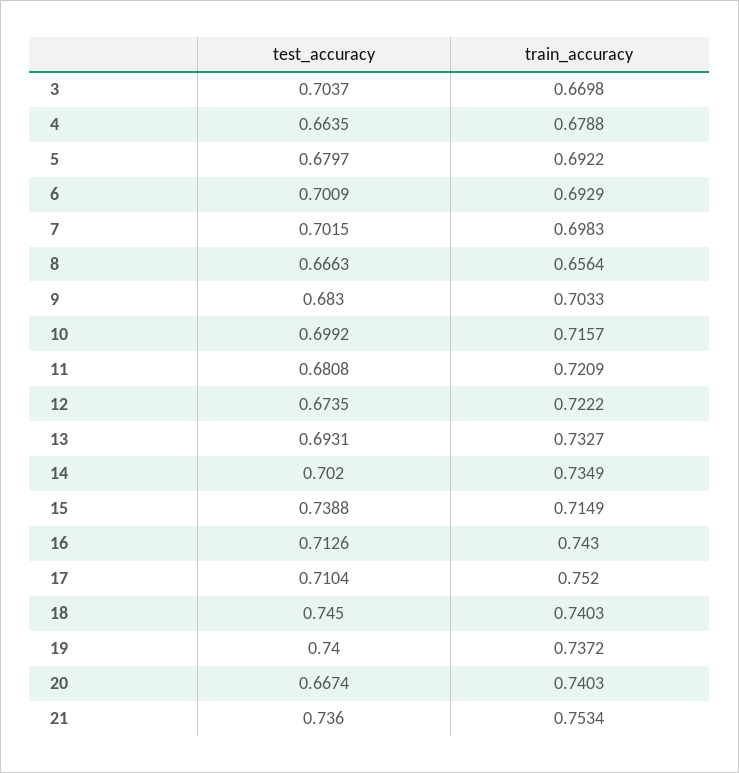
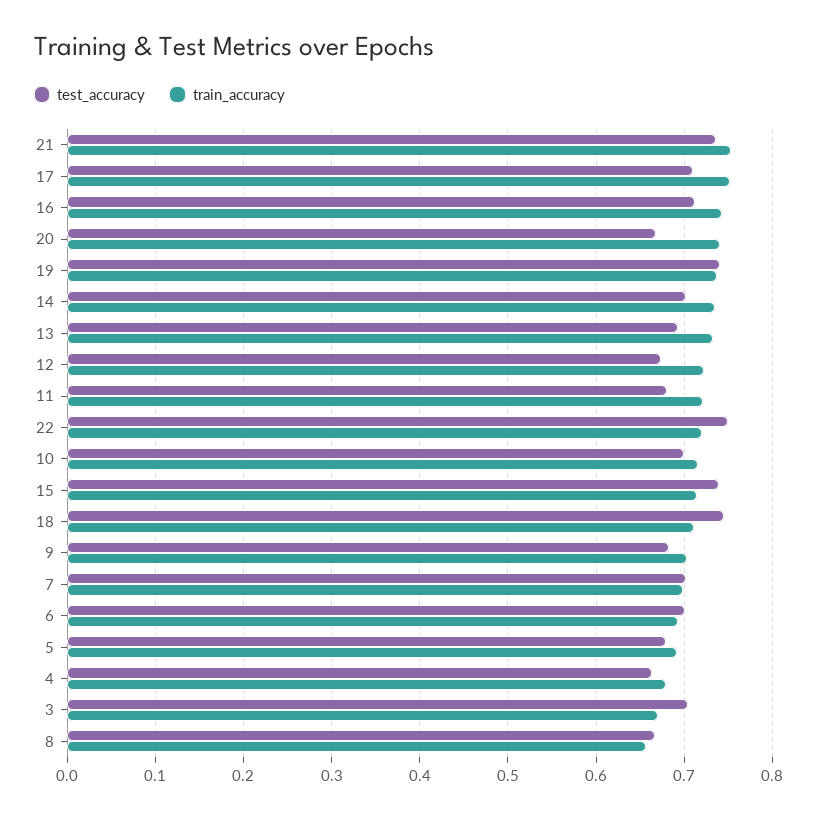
  {
    "test_accuracy": {
      "3": 0.7037,
      "4": 0.6635,
      "5": 0.6797,
      "6": 0.7009,
      "7": 0.7015,
      "8": 0.6663,
      "9": 0.683,
      "10": 0.6992,
      "11": 0.6808,
      "12": 0.6735,
      "13": 0.6931,
      "14": 0.702,
      "15": 0.7388,
      "16": 0.7126,
      "17": 0.7104,
      "18": 0.745,
      "19": 0.74,
      "20": 0.6674,
-     "21": 0.736
+     "21": 0.736,
+     "22": 0.75
    },
    "train_accuracy": {
      "3": 0.6698,
      "4": 0.6788,
      "5": 0.6922,
      "6": 0.6929,
      "7": 0.6983,
      "8": 0.6564,
      "9": 0.7033,
      "10": 0.7157,
      "11": 0.7209,
      "12": 0.7222,
      "13": 0.7327,
      "14": 0.7349,
      "15": 0.7149,
      "16": 0.743,
      "17": 0.752,
-     "18": 0.7403,
+     "18": 0.71,
      "19": 0.7372,
      "20": 0.7403,
-     "21": 0.7534
+     "21": 0.7534,
+     "22": 0.72
    }
  }

